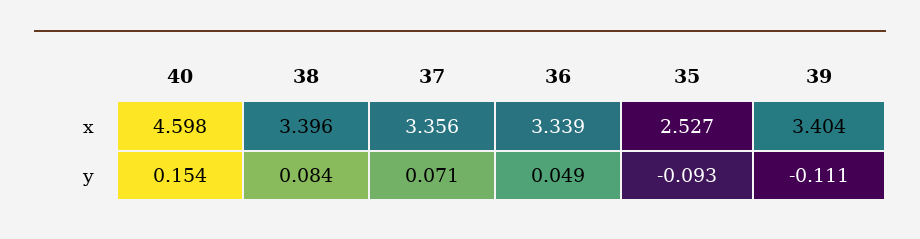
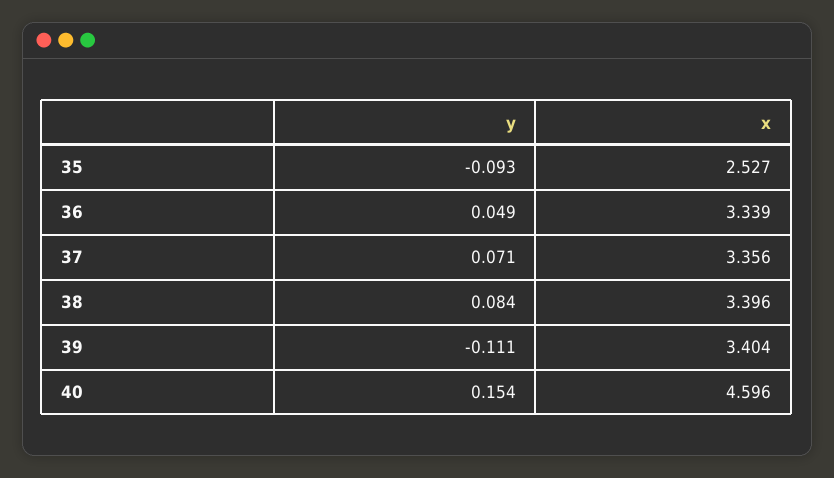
  {
    "40": {
-     "x": 4.598,
+     "x": 4.596,
      "y": 0.154
    },
    "38": {
      "x": 3.396,
      "y": 0.084
    },
    "37": {
      "x": 3.356,
      "y": 0.071
    },
    "36": {
      "x": 3.339,
      "y": 0.049
    },
    "35": {
      "x": 2.527,
      "y": -0.093
    },
    "39": {
      "x": 3.404,
      "y": -0.111
    }
  }

